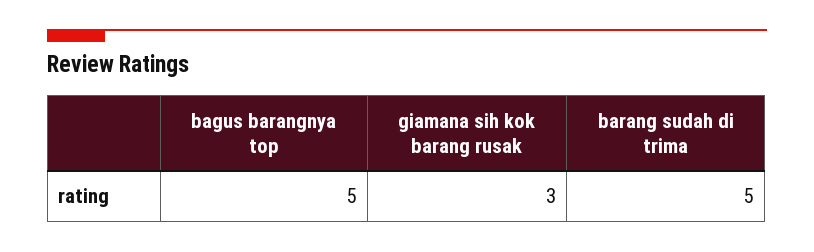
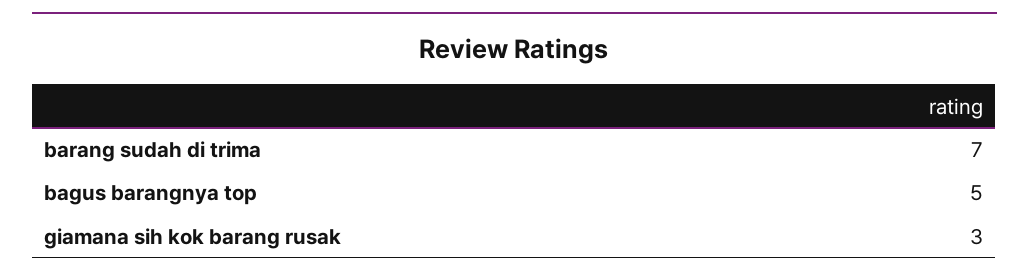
  {
    "bagus barangnya top": 5,
    "giamana sih kok barang rusak": 3,
-   "barang sudah di trima": 5
+   "barang sudah di trima": 7
  }

